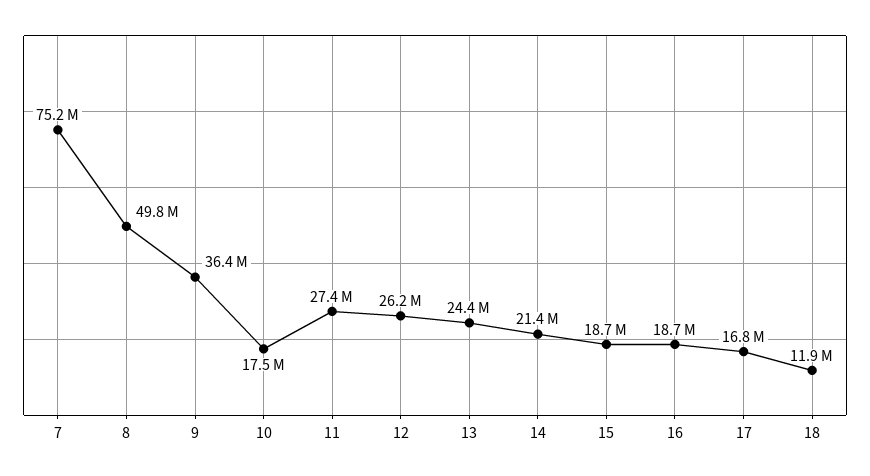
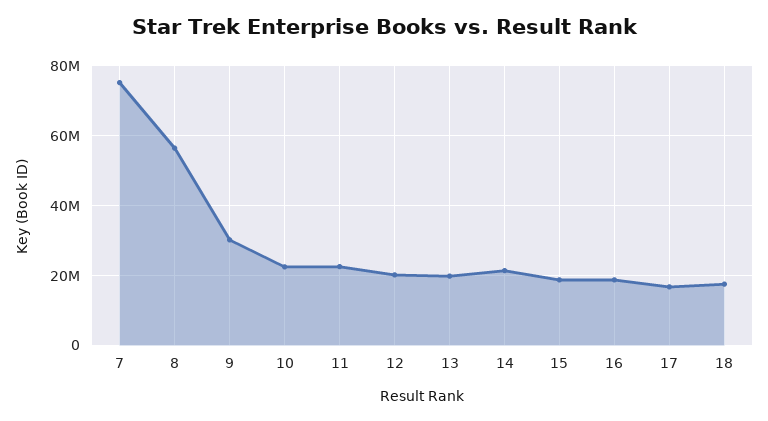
  {
    "7": 75200000,
-   "8": 49800000,
+   "8": 56000000,
-   "9": 36400000,
+   "9": 30000000,
-   "10": 17500000,
+   "10": 22000000,
-   "11": 27400000,
+   "11": 22000000,
-   "12": 26200000,
+   "12": 20000000,
-   "13": 24400000,
+   "13": 20000000,
    "14": 21400000,
    "15": 18700000,
    "16": 18700000,
    "17": 16800000,
-   "18": 11900000
+   "18": 18000000
  }

